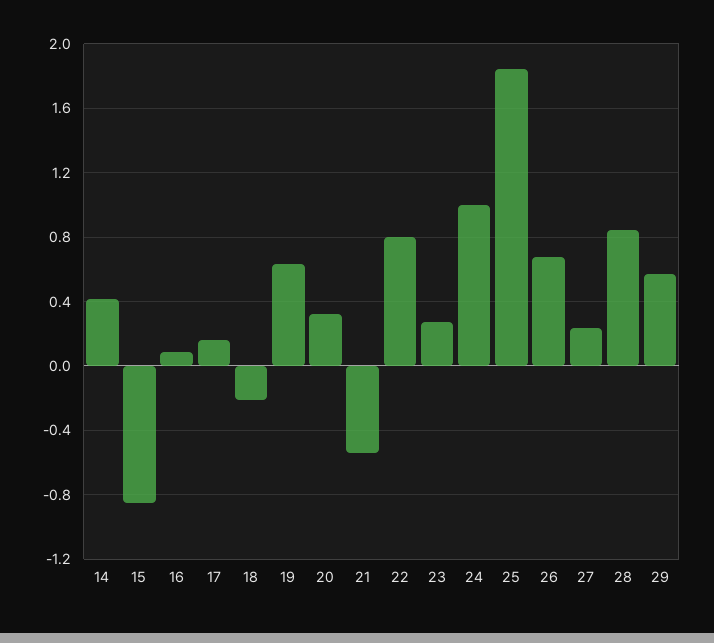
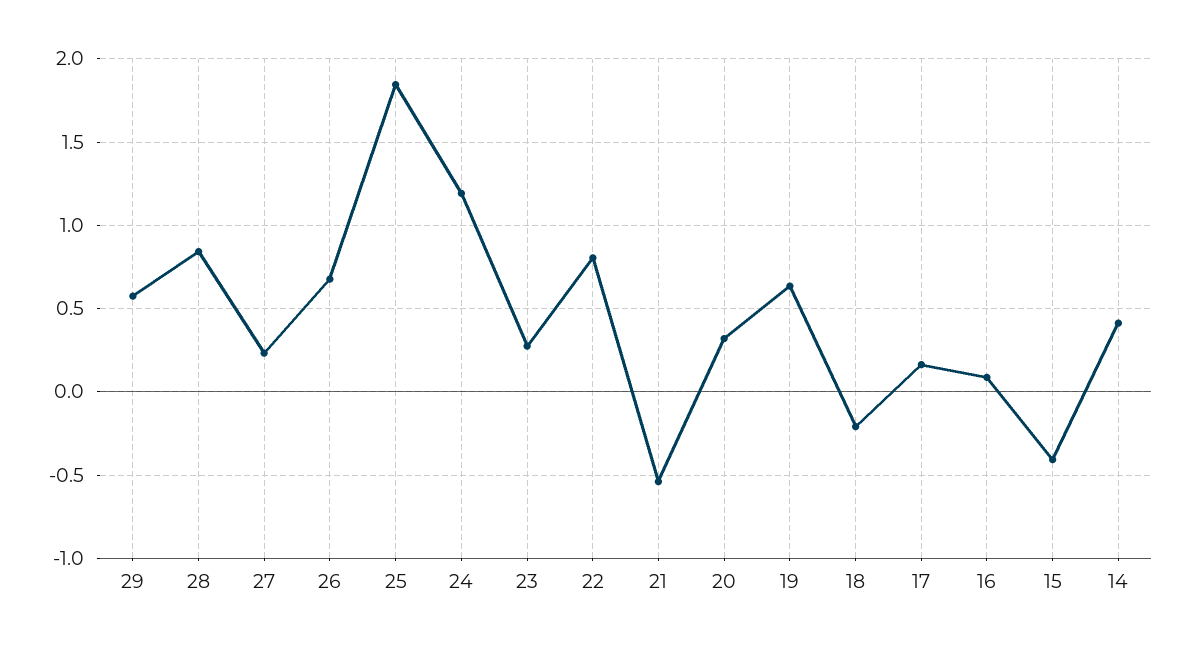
  {
    "14": 0.4,
-   "15": -0.85,
+   "15": -0.4,
    "16": 0.1,
    "17": 0.15,
    "18": -0.2,
    "19": 0.65,
    "20": 0.3,
    "21": -0.55,
    "22": 0.8,
    "23": 0.25,
-   "24": 1,
+   "24": 1.2,
    "25": 1.85,
    "26": 0.7,
    "27": 0.25,
    "28": 0.85,
    "29": 0.55
  }

